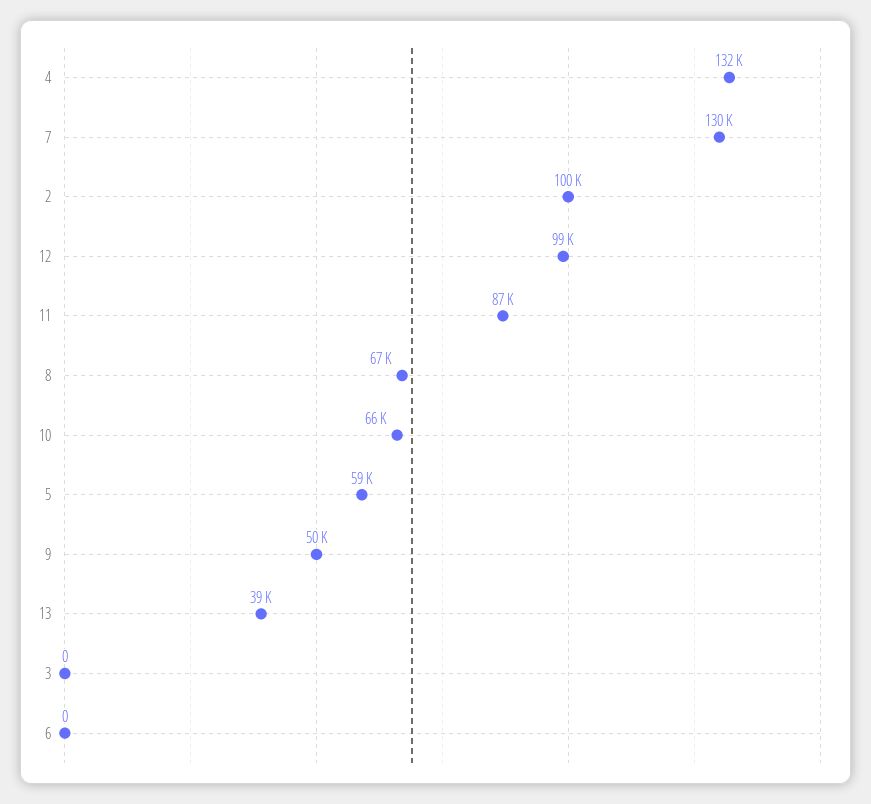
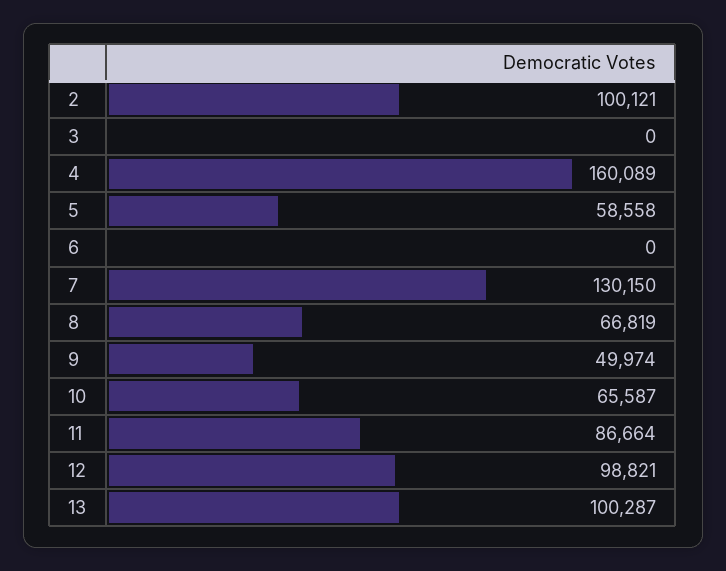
  {
-   "4": 132000,
+   "4": 160089,
    "7": 130150,
    "2": 100121,
    "12": 98821,
    "11": 86664,
    "8": 66819,
    "10": 65587,
    "5": 58558,
    "9": 49974,
-   "13": 39000,
+   "13": 100287,
    "3": 0,
    "6": 0
  }

